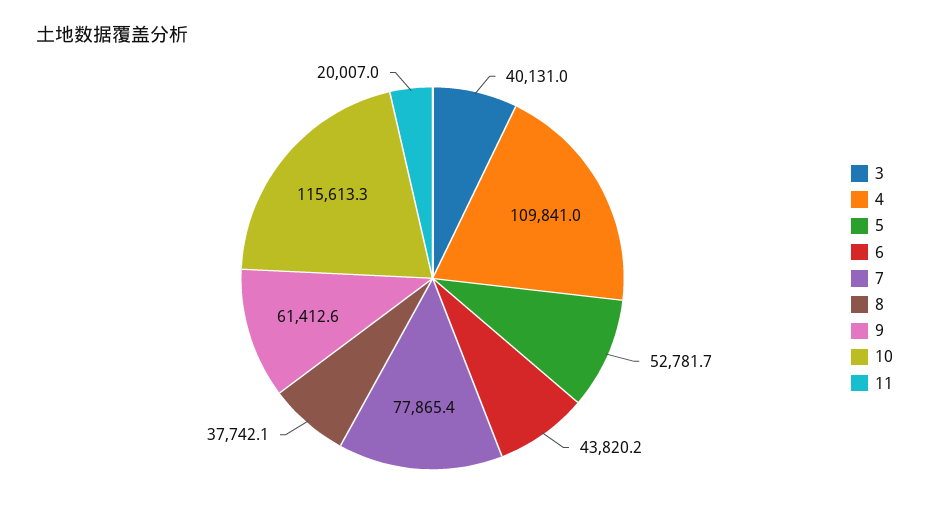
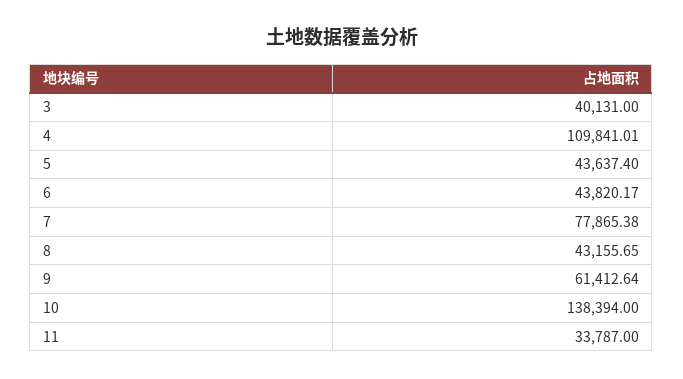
  {
    "3": 40131,
    "4": 109841.01,
-   "5": 52781.7,
+   "5": 43637.4,
    "6": 43820.17,
    "7": 77865.38,
-   "8": 37742.1,
+   "8": 43155.65,
    "9": 61412.64,
-   "10": 115613.3,
+   "10": 138394,
-   "11": 20007
+   "11": 33787
  }

